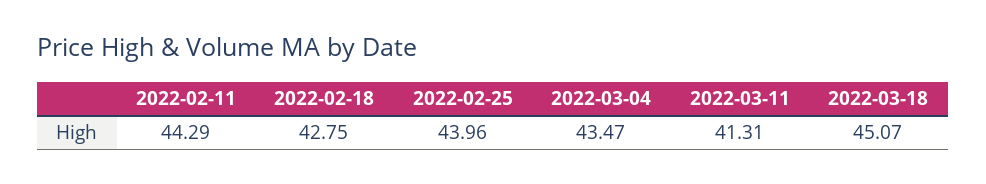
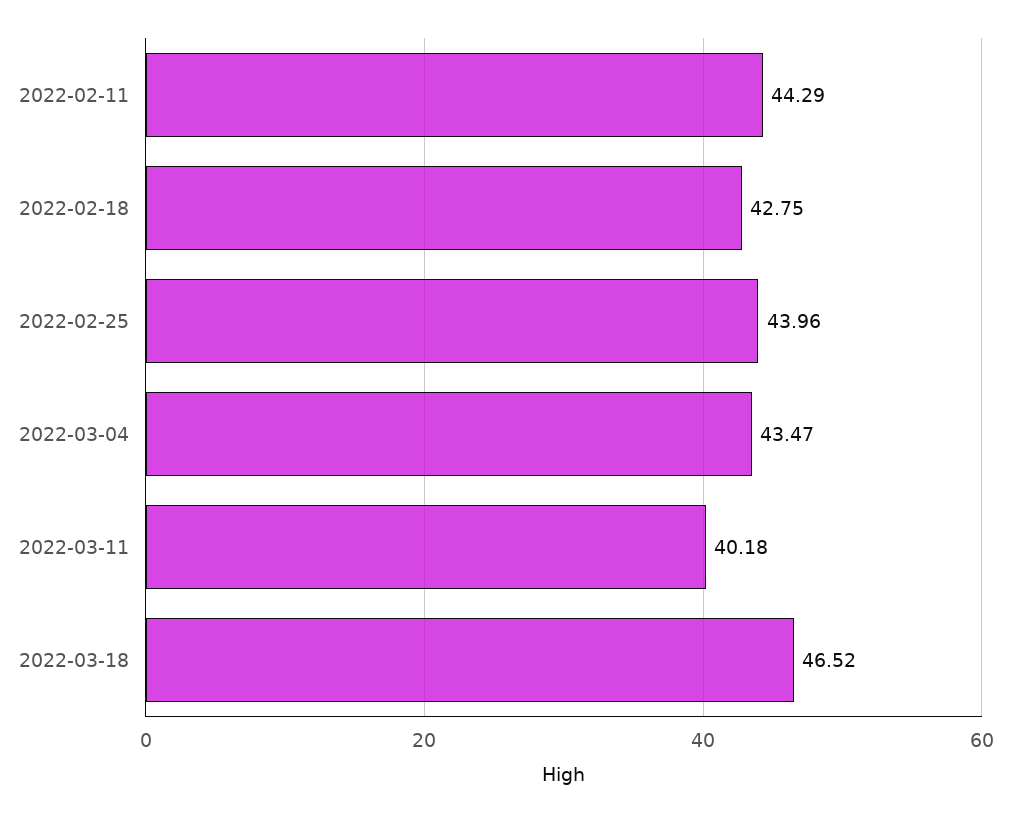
  {
    "2022-02-11": 44.29,
    "2022-02-18": 42.75,
    "2022-02-25": 43.96,
    "2022-03-04": 43.47,
-   "2022-03-11": 41.31,
+   "2022-03-11": 40.18,
-   "2022-03-18": 45.07
+   "2022-03-18": 46.52
  }

